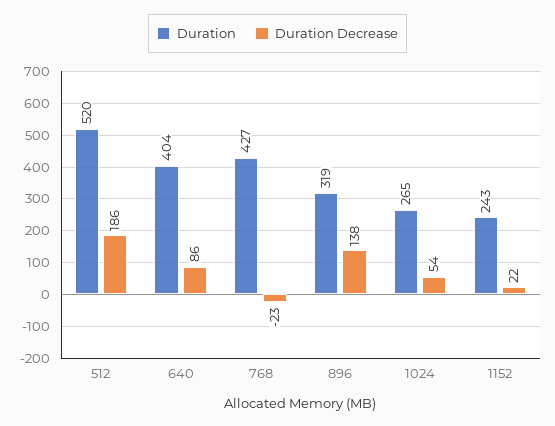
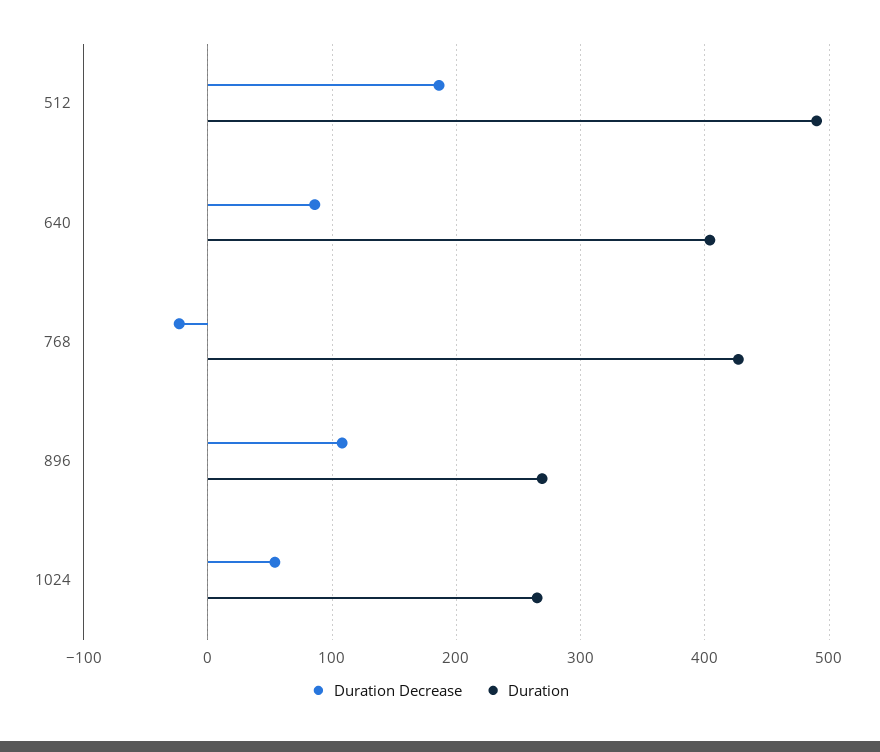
  {
    "Duration": {
-     "512": 520,
+     "512": 490,
      "640": 404,
      "768": 427,
-     "896": 319,
+     "896": 270,
-     "1024": 265,
+     "1024": 265
-     "1152": 243
    },
    "Duration Decrease": {
      "512": 186,
      "640": 86,
      "768": -23,
-     "896": 138,
+     "896": 110,
-     "1024": 54,
+     "1024": 54
-     "1152": 22
    }
  }

